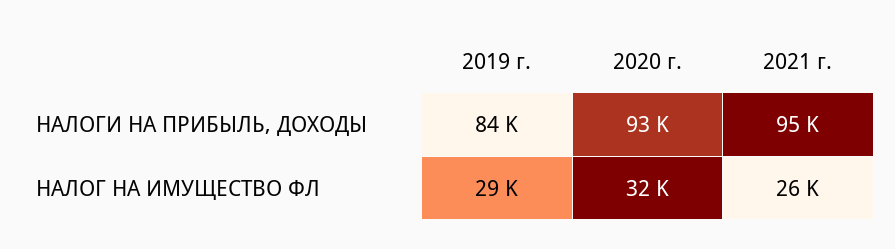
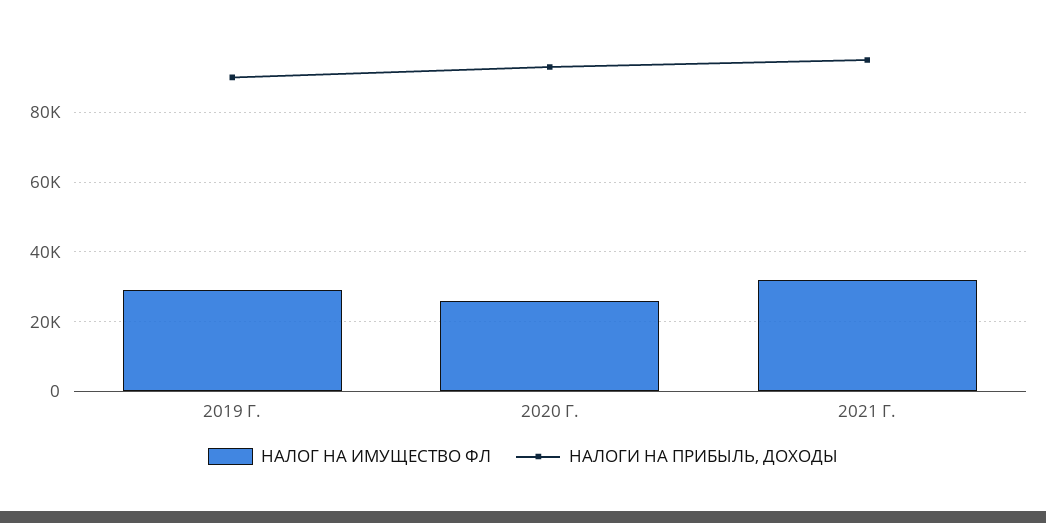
  {
    "НАЛОГИ НА ПРИБЫЛЬ, ДОХОДЫ": {
-     "2019 г.": 84000,
+     "2019 г.": 90000,
      "2020 г.": 93000,
      "2021 г.": 95000
    },
    "НАЛОГ НА ИМУЩЕСТВО ФЛ": {
      "2019 г.": 29000,
-     "2020 г.": 32000,
+     "2020 г.": 26000,
-     "2021 г.": 26000
+     "2021 г.": 32000
    }
  }

